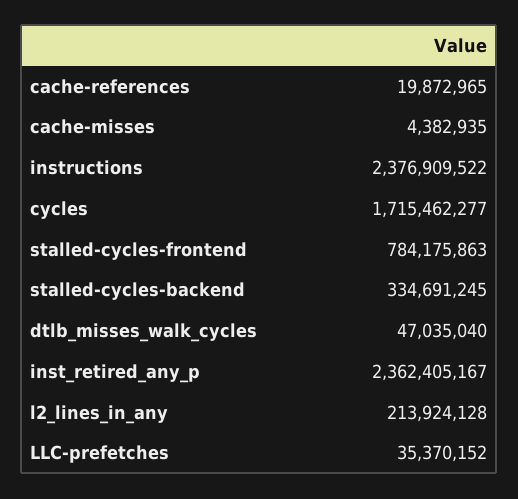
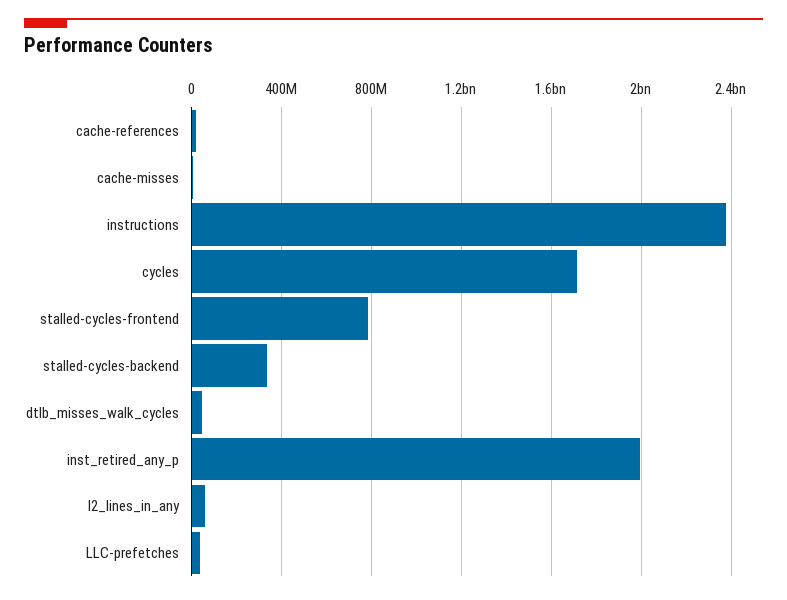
  {
    "cache-references": 19872965,
    "cache-misses": 4382935,
    "instructions": 2376909522,
    "cycles": 1715462277,
    "stalled-cycles-frontend": 784175863,
    "stalled-cycles-backend": 334691245,
    "dtlb_misses_walk_cycles": 47035040,
-   "inst_retired_any_p": 2362405167,
+   "inst_retired_any_p": 2000000000,
-   "l2_lines_in_any": 213924128,
+   "l2_lines_in_any": 50000000,
    "LLC-prefetches": 35370152
  }

